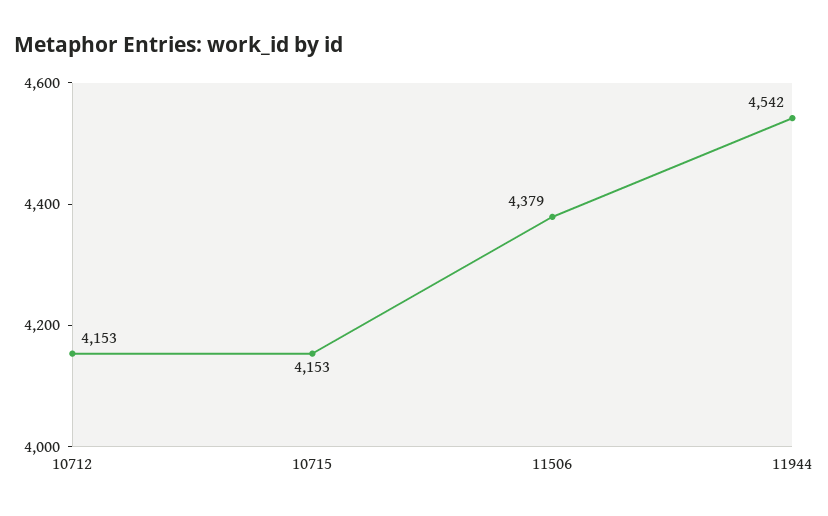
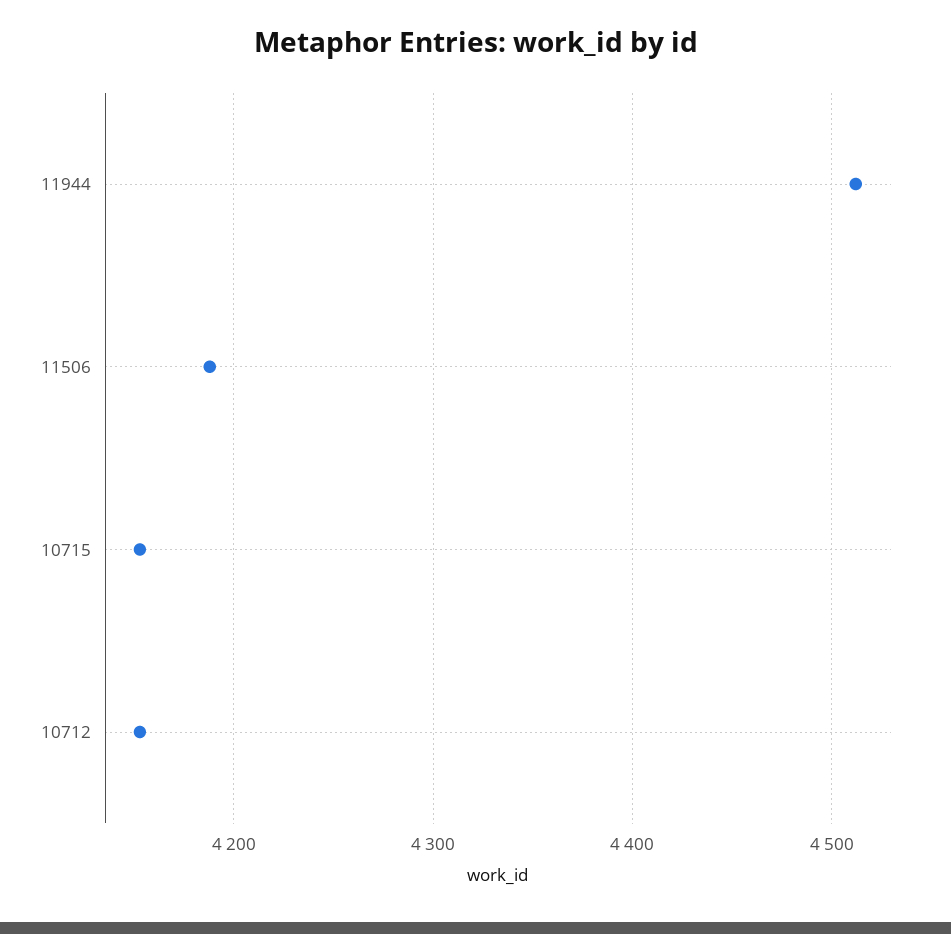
  {
    "10712": 4153,
    "10715": 4153,
-   "11506": 4379,
+   "11506": 4190,
-   "11944": 4542
+   "11944": 4510
  }

